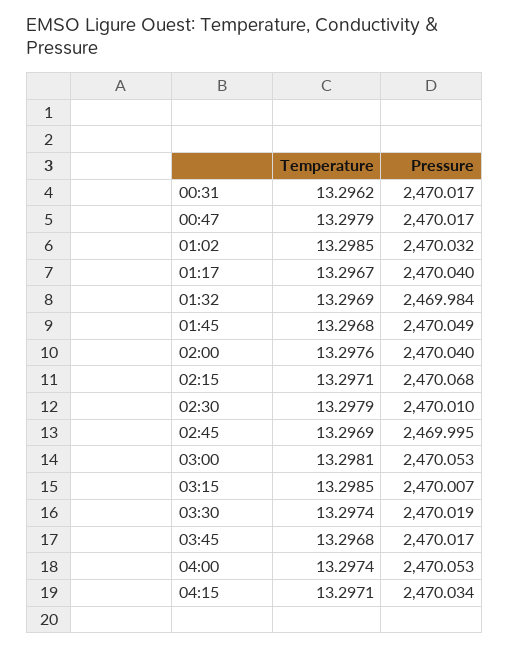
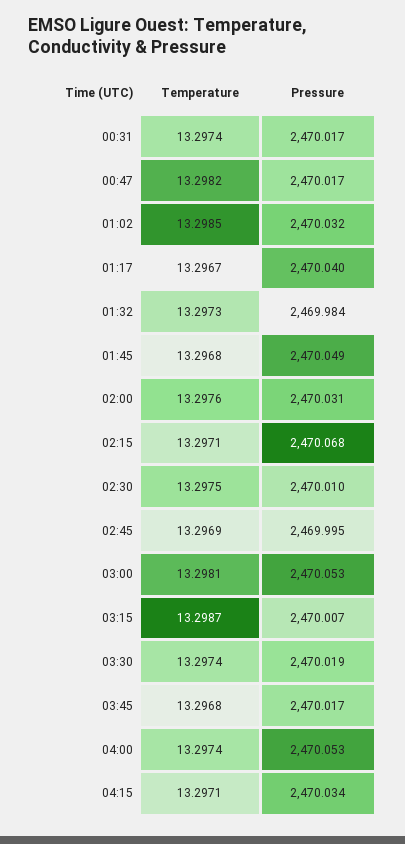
  {
    "Temperature": {
-     "00:31": 13.2962,
+     "00:31": 13.2974,
-     "00:47": 13.2979,
+     "00:47": 13.2982,
      "01:02": 13.2985,
      "01:17": 13.2967,
-     "01:32": 13.2969,
+     "01:32": 13.2973,
      "01:45": 13.2968,
      "02:00": 13.2976,
      "02:15": 13.2971,
-     "02:30": 13.2979,
+     "02:30": 13.2975,
      "02:45": 13.2969,
      "03:00": 13.2981,
-     "03:15": 13.2985,
+     "03:15": 13.2987,
      "03:30": 13.2974,
      "03:45": 13.2968,
      "04:00": 13.2974,
      "04:15": 13.2971
    },
    "Pressure": {
      "00:31": 2470.017,
      "00:47": 2470.017,
      "01:02": 2470.032,
      "01:17": 2470.04,
      "01:32": 2469.984,
      "01:45": 2470.049,
-     "02:00": 2470.04,
+     "02:00": 2470.031,
      "02:15": 2470.068,
      "02:30": 2470.01,
      "02:45": 2469.995,
      "03:00": 2470.053,
      "03:15": 2470.007,
      "03:30": 2470.019,
      "03:45": 2470.017,
      "04:00": 2470.053,
      "04:15": 2470.034
    }
  }

